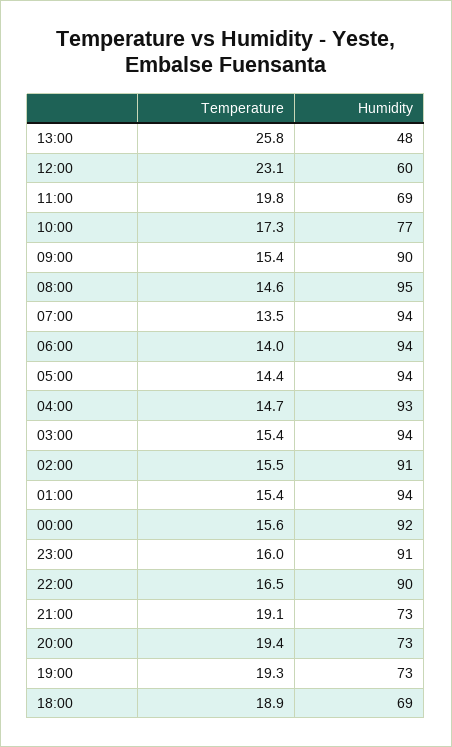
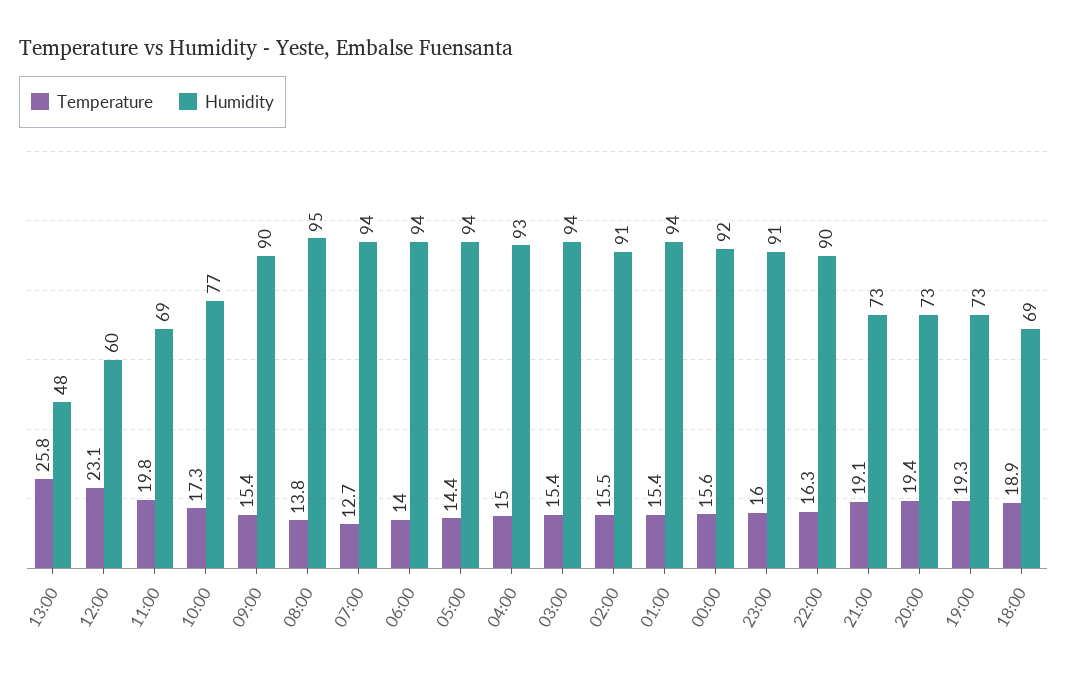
  {
    "Temperature": {
      "13:00": 25.8,
      "12:00": 23.1,
      "11:00": 19.8,
      "10:00": 17.3,
      "09:00": 15.4,
-     "08:00": 14.6,
+     "08:00": 13.8,
-     "07:00": 13.5,
+     "07:00": 12.7,
      "06:00": 14,
      "05:00": 14.4,
-     "04:00": 14.7,
+     "04:00": 15,
      "03:00": 15.4,
      "02:00": 15.5,
      "01:00": 15.4,
      "00:00": 15.6,
      "23:00": 16,
-     "22:00": 16.5,
+     "22:00": 16.3,
      "21:00": 19.1,
      "20:00": 19.4,
      "19:00": 19.3,
      "18:00": 18.9
    },
    "Humidity": {
      "13:00": 48,
      "12:00": 60,
      "11:00": 69,
      "10:00": 77,
      "09:00": 90,
      "08:00": 95,
      "07:00": 94,
      "06:00": 94,
      "05:00": 94,
      "04:00": 93,
      "03:00": 94,
      "02:00": 91,
      "01:00": 94,
      "00:00": 92,
      "23:00": 91,
      "22:00": 90,
      "21:00": 73,
      "20:00": 73,
      "19:00": 73,
      "18:00": 69
    }
  }

